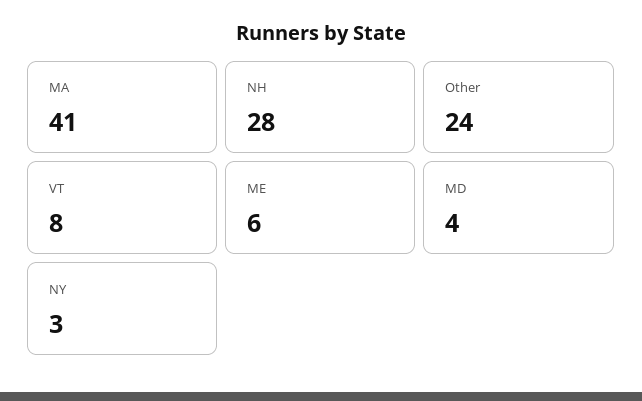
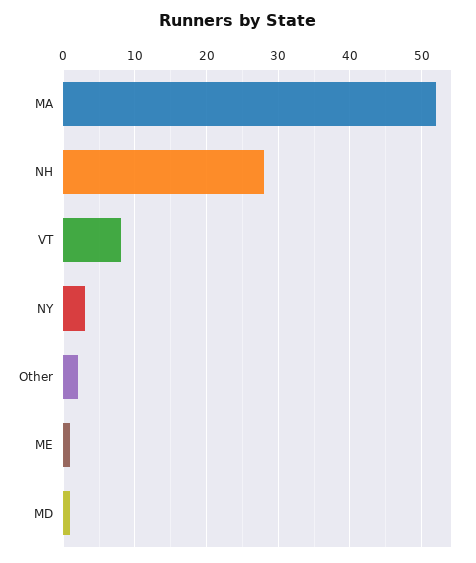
  {
-   "MA": 41,
+   "MA": 52,
    "NH": 28,
-   "Other": 24,
+   "Other": 2,
    "VT": 8,
-   "ME": 6,
+   "ME": 1,
-   "MD": 4,
+   "MD": 1,
    "NY": 3
  }

